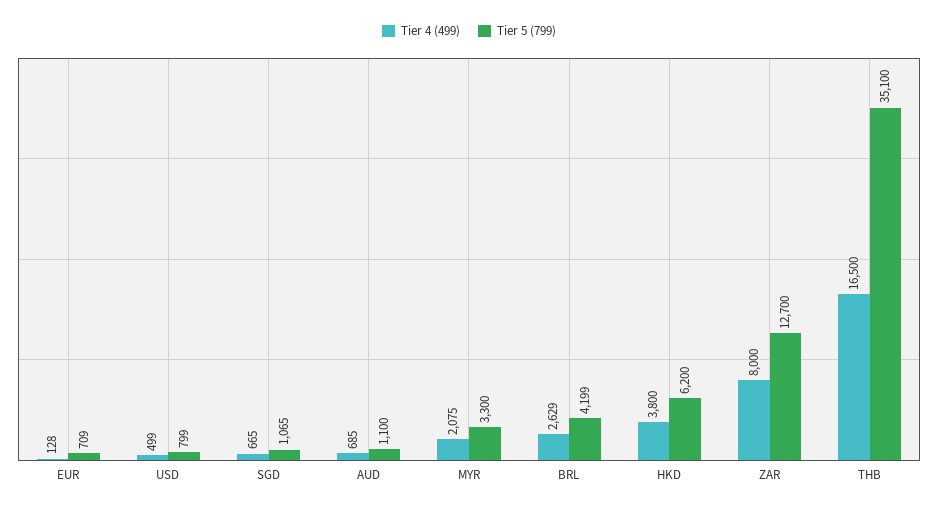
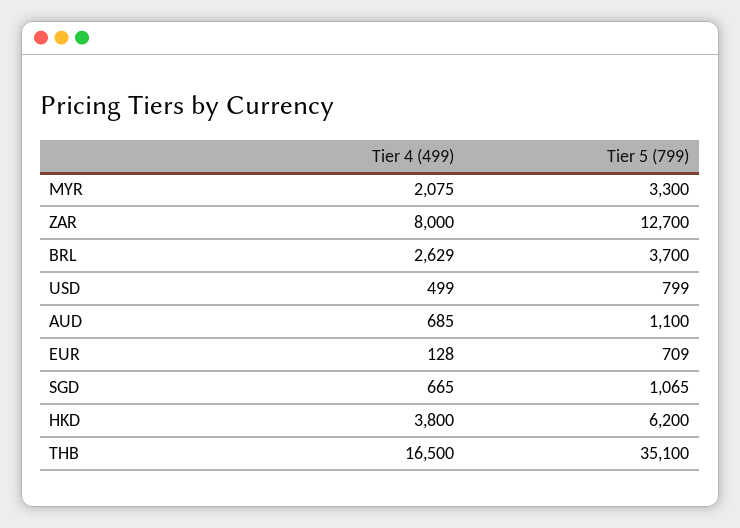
  {
    "Tier 4 (499)": {
      "EUR": 128,
      "USD": 499,
      "SGD": 665,
      "AUD": 685,
      "MYR": 2075,
      "BRL": 2629,
      "HKD": 3800,
      "ZAR": 8000,
      "THB": 16500
    },
    "Tier 5 (799)": {
      "EUR": 709,
      "USD": 799,
      "SGD": 1065,
      "AUD": 1100,
      "MYR": 3300,
-     "BRL": 4199,
+     "BRL": 3700,
      "HKD": 6200,
      "ZAR": 12700,
      "THB": 35100
    }
  }

